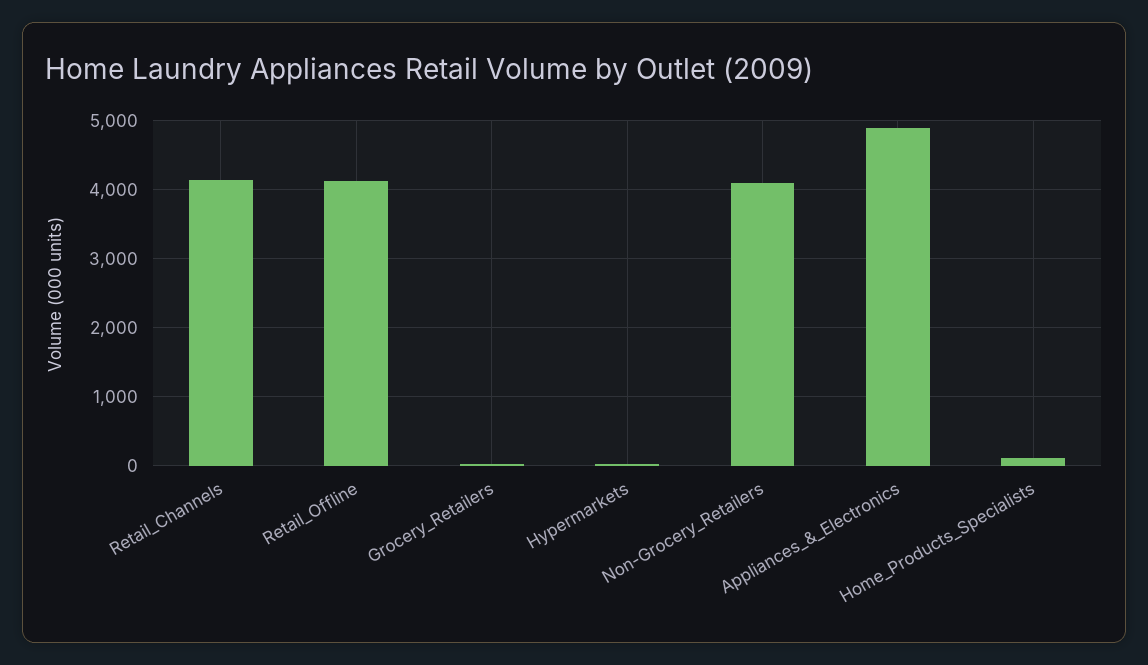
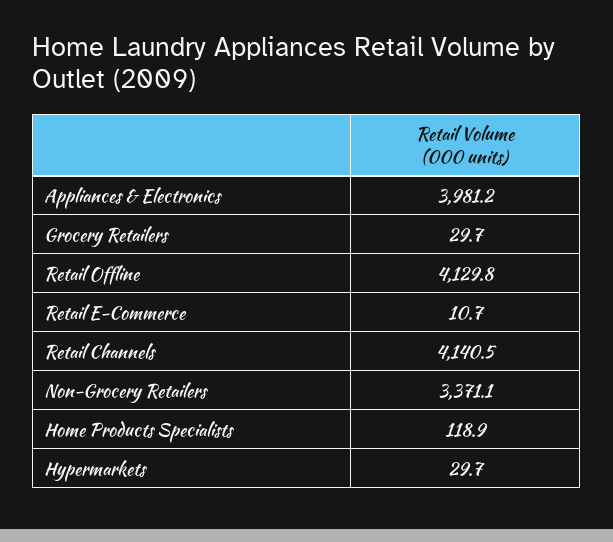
  {
    "Retail_Channels": 4140.5,
    "Retail_Offline": 4129.8,
    "Grocery_Retailers": 29.7,
    "Hypermarkets": 29.7,
-   "Non-Grocery_Retailers": 4100,
+   "Non-Grocery_Retailers": 3371.1,
-   "Appliances_&_Electronics": 4900,
+   "Appliances_&_Electronics": 3981.2,
-   "Home_Products_Specialists": 118.9
+   "Home_Products_Specialists": 118.9,
+   "Retail E-Commerce": 10.7
  }

